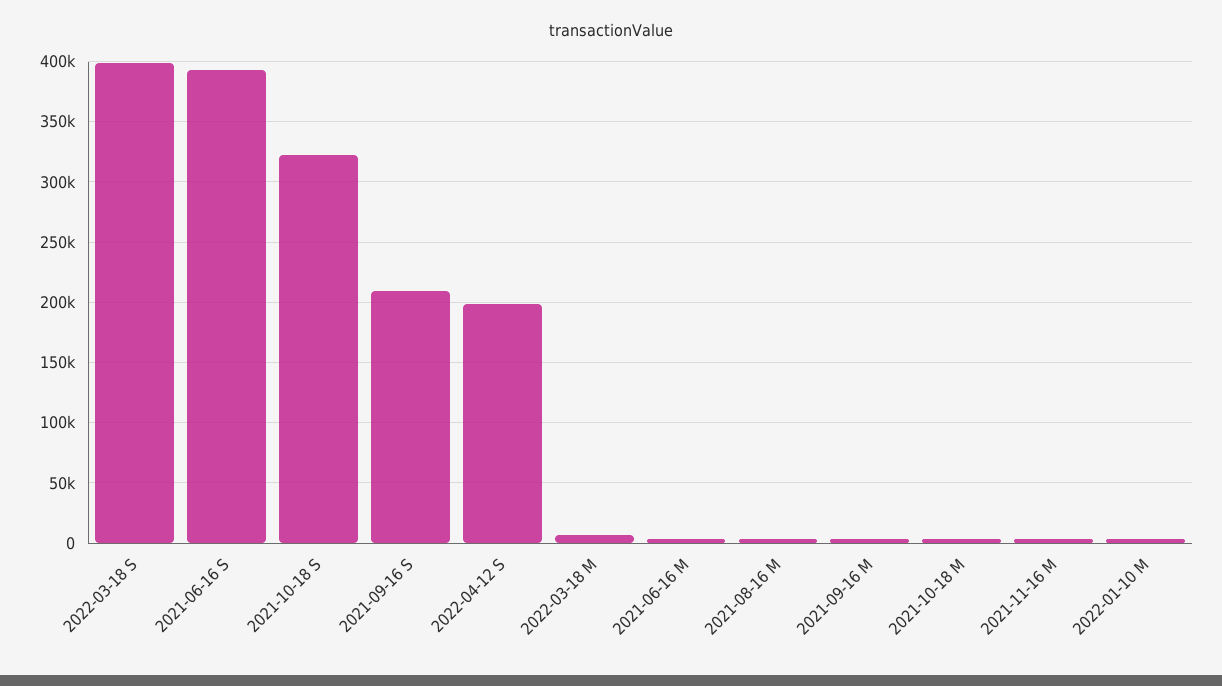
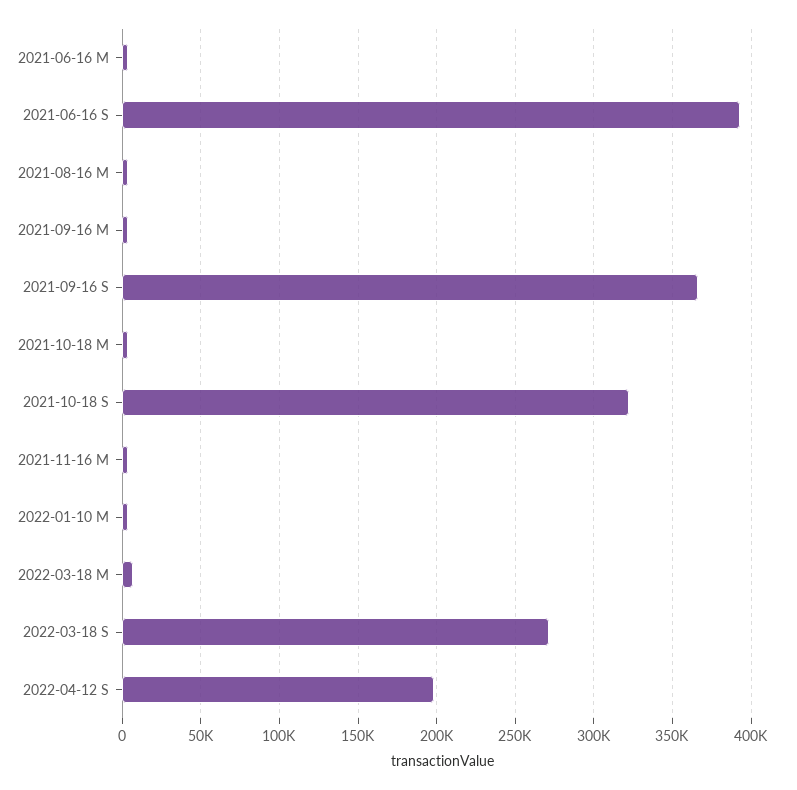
  {
-   "2022-03-18 S": 400000,
+   "2022-03-18 S": 270000,
    "2021-06-16 S": 395000,
    "2021-10-18 S": 320000,
-   "2021-09-16 S": 210000,
+   "2021-09-16 S": 365000,
    "2022-04-12 S": 200000,
    "2022-03-18 M": 5000,
    "2021-06-16 M": 5000,
    "2021-08-16 M": 5000,
    "2021-09-16 M": 5000,
    "2021-10-18 M": 5000,
    "2021-11-16 M": 5000,
    "2022-01-10 M": 5000
  }

